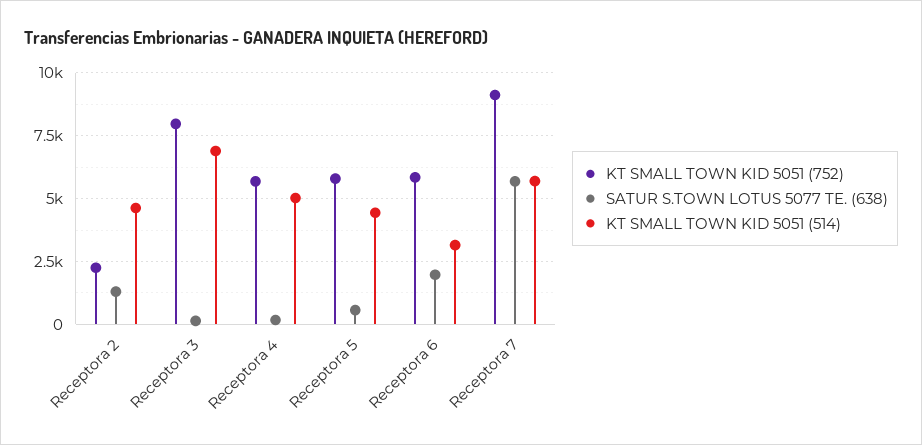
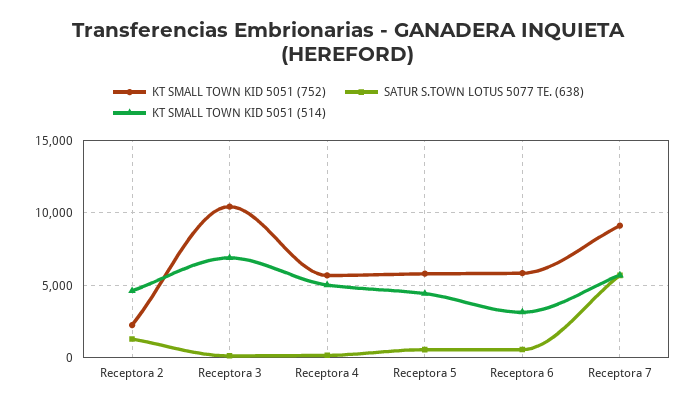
  {
    "KT SMALL TOWN KID 5051 (752)": {
      "Receptora 2": 2250,
-     "Receptora 3": 8000,
+     "Receptora 3": 10500,
      "Receptora 4": 5750,
      "Receptora 5": 5750,
      "Receptora 6": 5750,
      "Receptora 7": 9000
    },
    "SATUR S.TOWN LOTUS 5077 TE. (638)": {
      "Receptora 2": 1250,
      "Receptora 3": 250,
      "Receptora 4": 250,
      "Receptora 5": 500,
-     "Receptora 6": 2000,
+     "Receptora 6": 500,
      "Receptora 7": 5750
    },
    "KT SMALL TOWN KID 5051 (514)": {
      "Receptora 2": 4500,
      "Receptora 3": 7000,
      "Receptora 4": 5000,
      "Receptora 5": 4500,
      "Receptora 6": 3250,
      "Receptora 7": 5750
    }
  }

